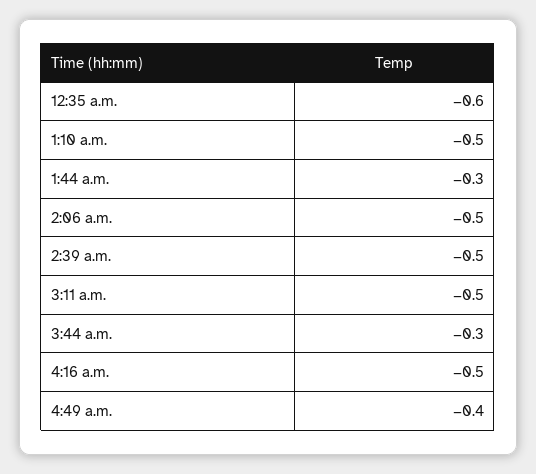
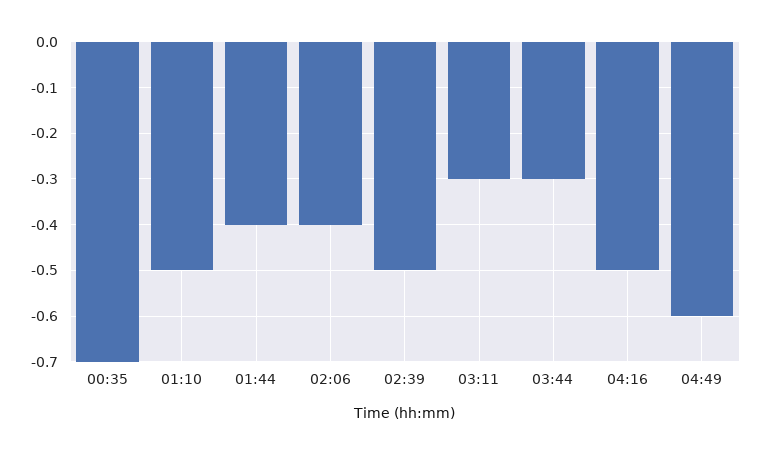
  {
-   "12:35 a.m.": -0.6,
+   "12:35 a.m.": -0.7,
    "1:10 a.m.": -0.5,
-   "1:44 a.m.": -0.3,
+   "1:44 a.m.": -0.4,
-   "2:06 a.m.": -0.5,
+   "2:06 a.m.": -0.4,
    "2:39 a.m.": -0.5,
-   "3:11 a.m.": -0.5,
+   "3:11 a.m.": -0.3,
    "3:44 a.m.": -0.3,
    "4:16 a.m.": -0.5,
-   "4:49 a.m.": -0.4
+   "4:49 a.m.": -0.6
  }

